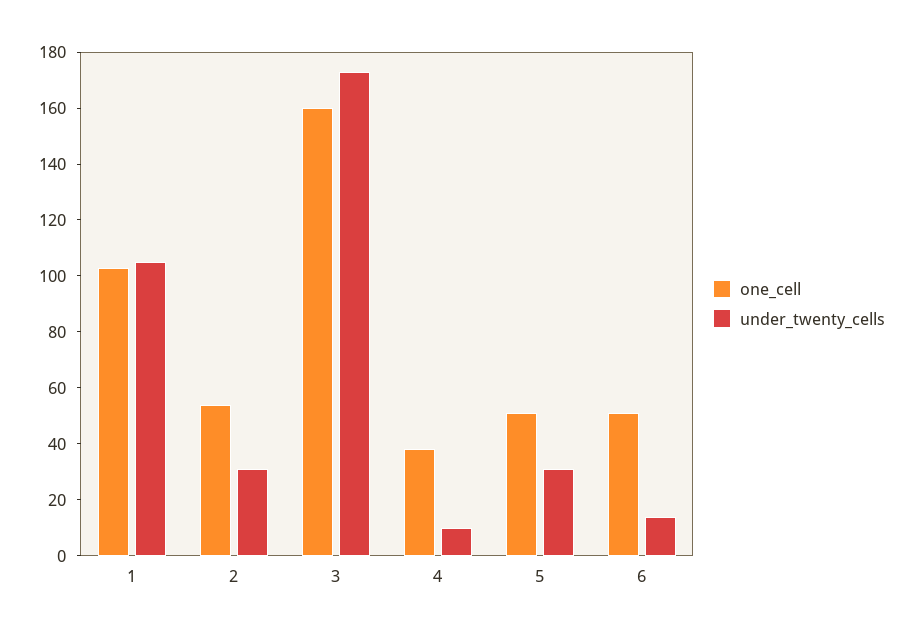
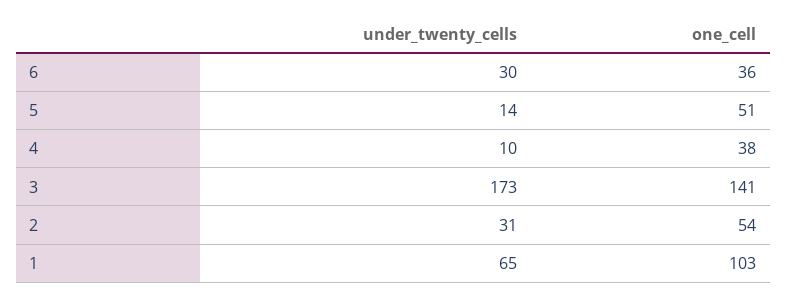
  {
    "one_cell": {
      "1": 103,
      "2": 54,
-     "3": 160,
+     "3": 141,
      "4": 38,
      "5": 51,
-     "6": 50
+     "6": 36
    },
    "under_twenty_cells": {
-     "1": 105,
+     "1": 65,
      "2": 31,
      "3": 173,
      "4": 10,
-     "5": 30,
+     "5": 14,
-     "6": 15
+     "6": 30
    }
  }

